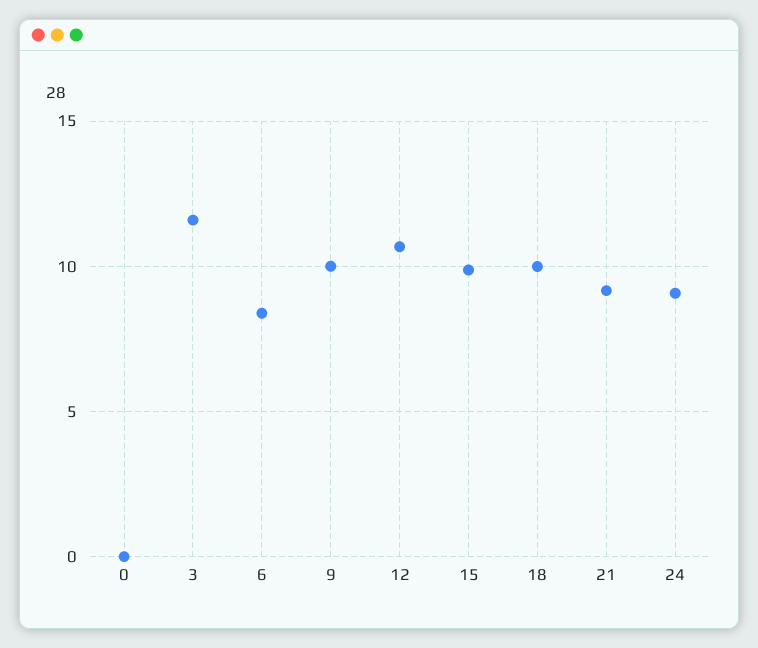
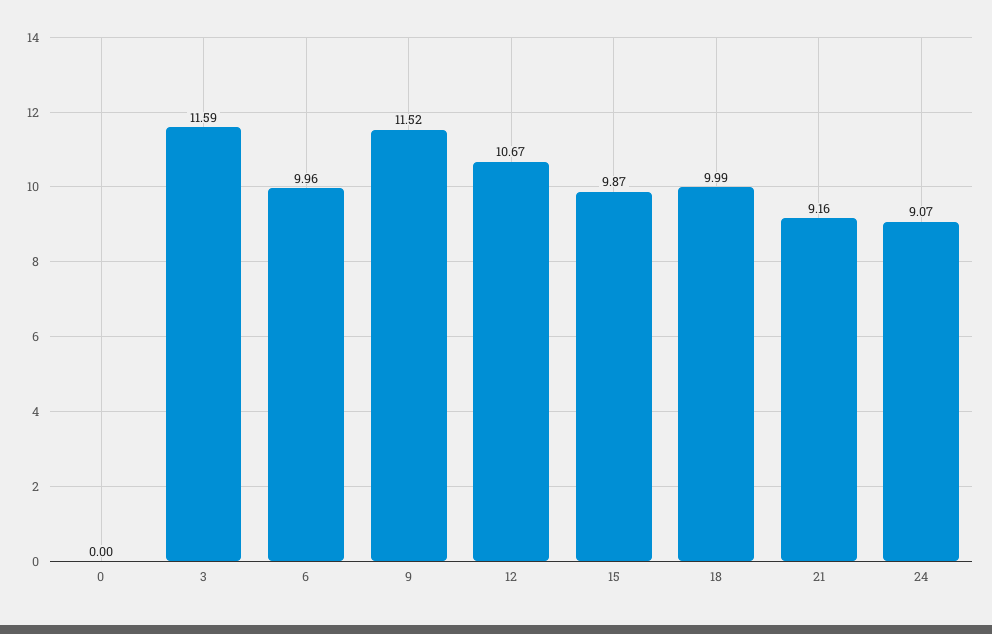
  {
    "0": 0,
    "3": 11.59,
-   "6": 8.5,
+   "6": 9.96,
-   "9": 10,
+   "9": 11.52,
    "12": 10.67,
    "15": 9.87,
    "18": 9.99,
    "21": 9.16,
    "24": 9.07
  }

